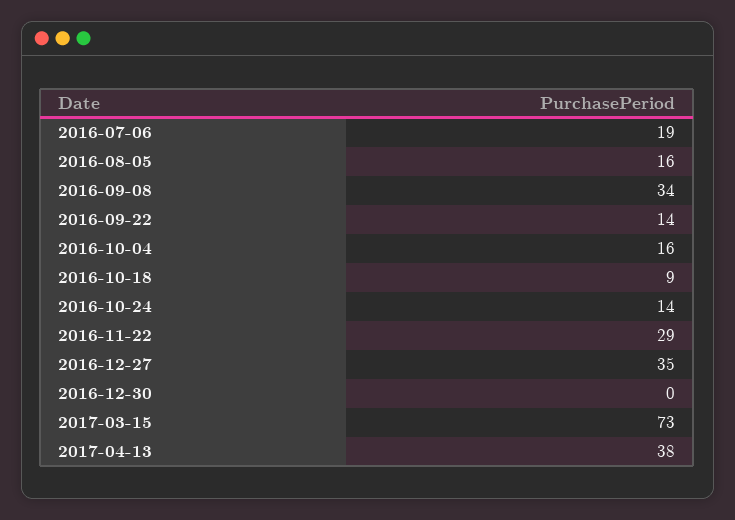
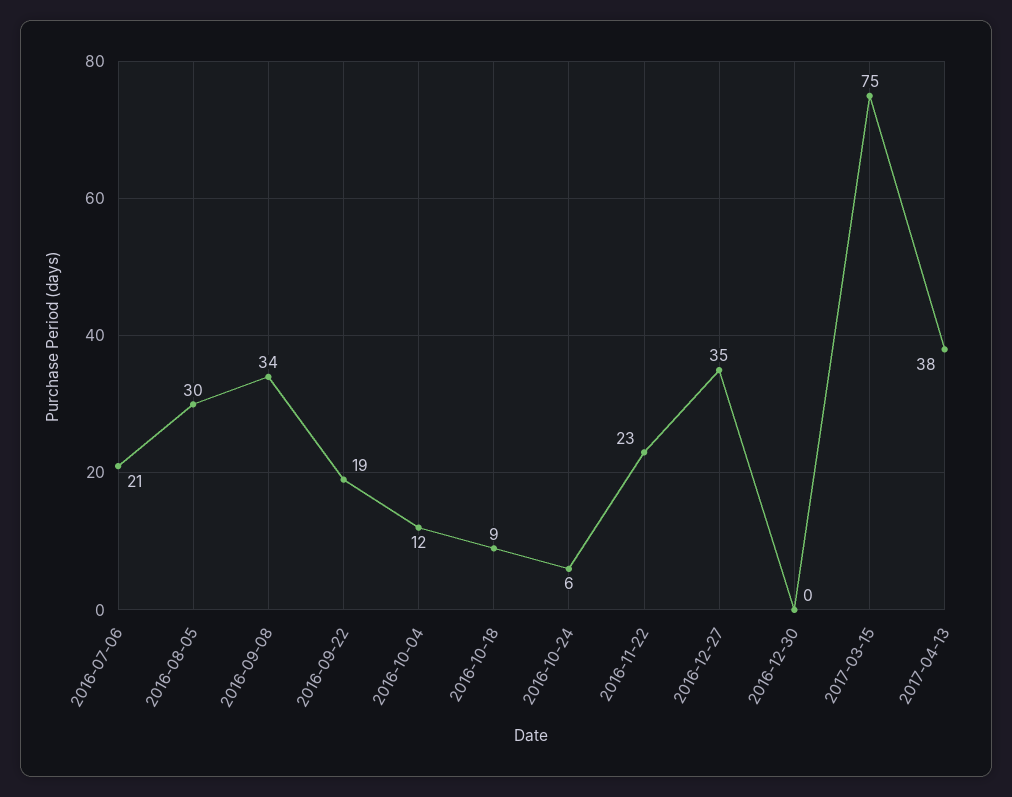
  {
-   "2016-07-06": 19,
+   "2016-07-06": 21,
-   "2016-08-05": 16,
+   "2016-08-05": 30,
    "2016-09-08": 34,
-   "2016-09-22": 14,
+   "2016-09-22": 19,
-   "2016-10-04": 16,
+   "2016-10-04": 12,
    "2016-10-18": 9,
-   "2016-10-24": 14,
+   "2016-10-24": 6,
-   "2016-11-22": 29,
+   "2016-11-22": 23,
    "2016-12-27": 35,
    "2016-12-30": 0,
-   "2017-03-15": 73,
+   "2017-03-15": 75,
    "2017-04-13": 38
  }

